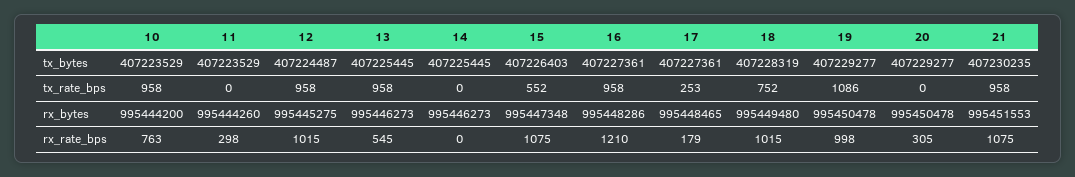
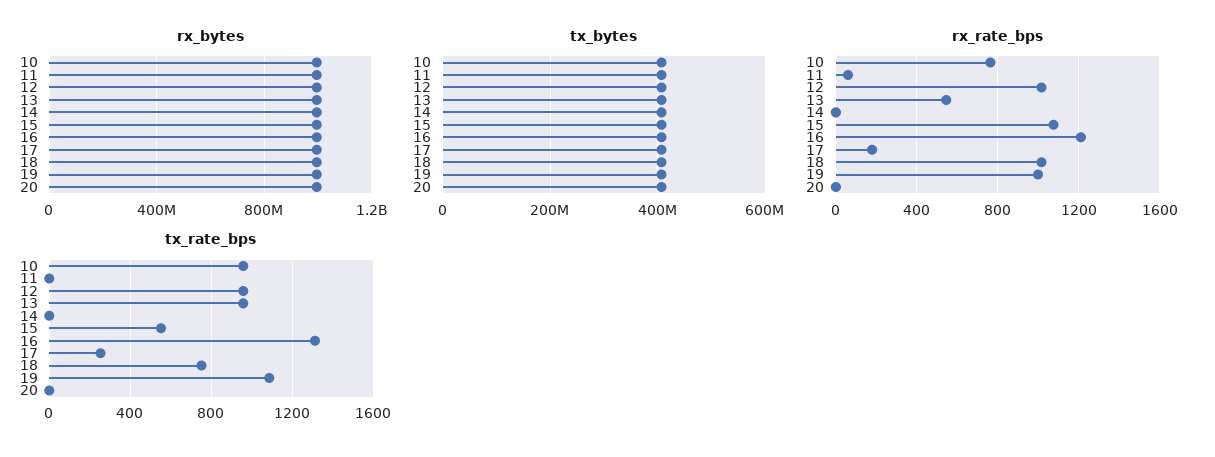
  {
    "tx_bytes": {
      "10": 407223529,
      "11": 407223529,
      "12": 407224487,
      "13": 407225445,
      "14": 407225445,
      "15": 407226403,
      "16": 407227361,
      "17": 407227361,
      "18": 407228319,
      "19": 407229277,
-     "20": 407229277,
+     "20": 407229277
-     "21": 407230235
    },
    "tx_rate_bps": {
      "10": 958,
      "11": 0,
      "12": 958,
      "13": 958,
      "14": 0,
      "15": 552,
-     "16": 958,
+     "16": 1300,
      "17": 253,
      "18": 752,
      "19": 1086,
-     "20": 0,
+     "20": 0
-     "21": 958
    },
    "rx_bytes": {
      "10": 995444200,
      "11": 995444260,
      "12": 995445275,
      "13": 995446273,
      "14": 995446273,
      "15": 995447348,
      "16": 995448286,
      "17": 995448465,
      "18": 995449480,
      "19": 995450478,
-     "20": 995450478,
+     "20": 995450478
-     "21": 995451553
    },
    "rx_rate_bps": {
      "10": 763,
-     "11": 298,
+     "11": 50,
      "12": 1015,
      "13": 545,
      "14": 0,
      "15": 1075,
      "16": 1210,
      "17": 179,
      "18": 1015,
      "19": 998,
-     "20": 305,
+     "20": 0
-     "21": 1075
    }
  }

